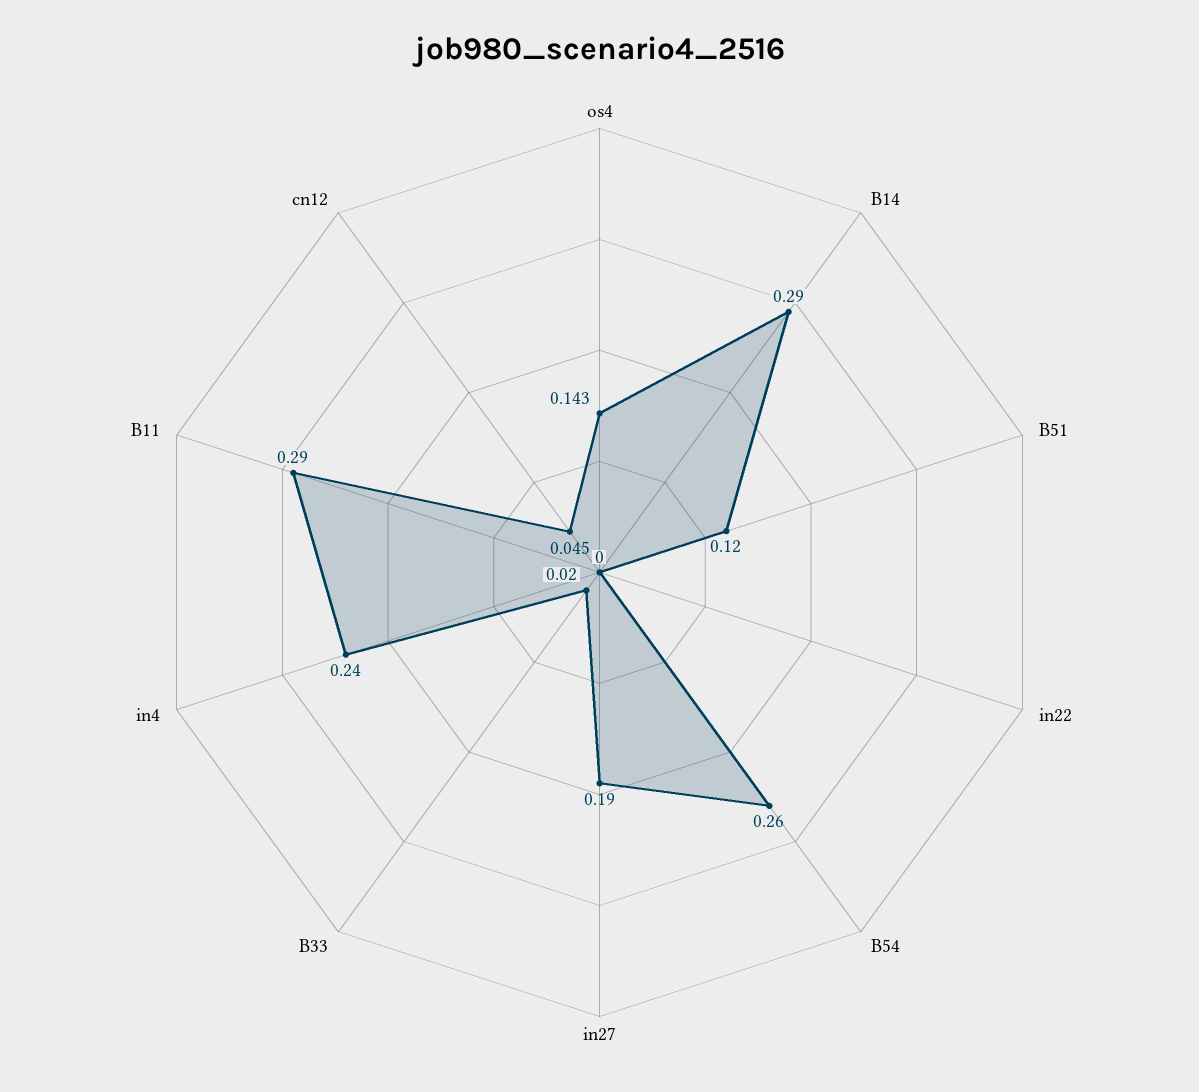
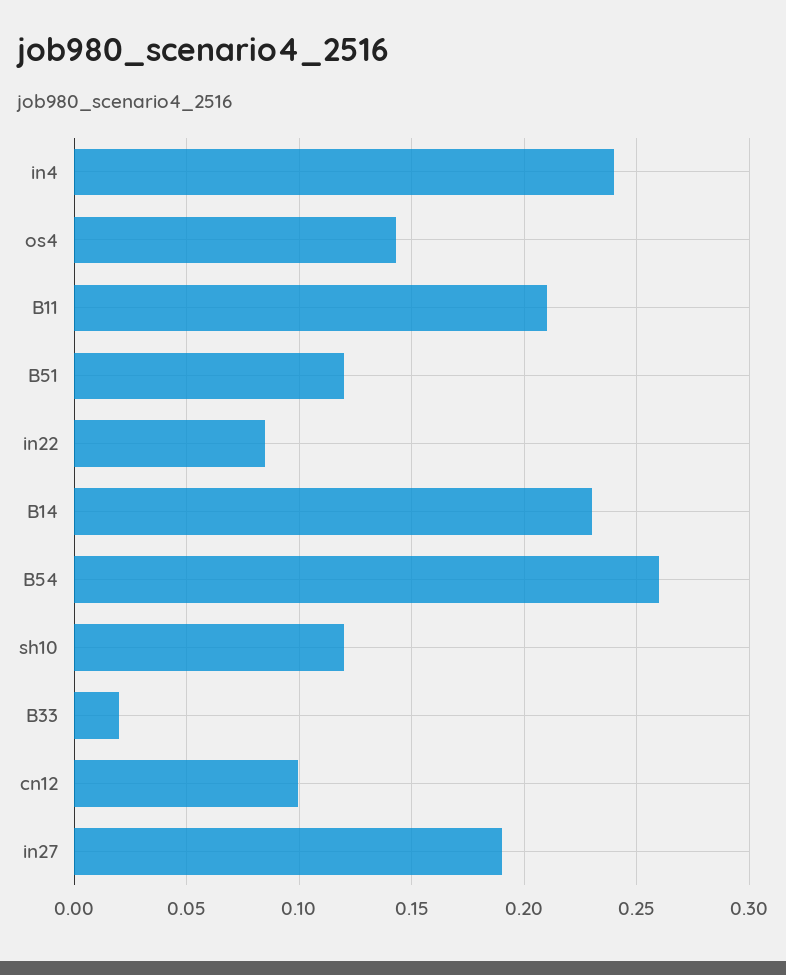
  {
    "os4": 0.143,
-   "B14": 0.29,
+   "B14": 0.23,
    "B51": 0.12,
-   "in22": 0,
+   "in22": 0.085,
    "B54": 0.26,
    "in27": 0.19,
    "B33": 0.02,
    "in4": 0.24,
-   "B11": 0.29,
+   "B11": 0.21,
-   "cn12": 0.045
+   "cn12": 0.1,
+   "sh10": 0.12
  }

